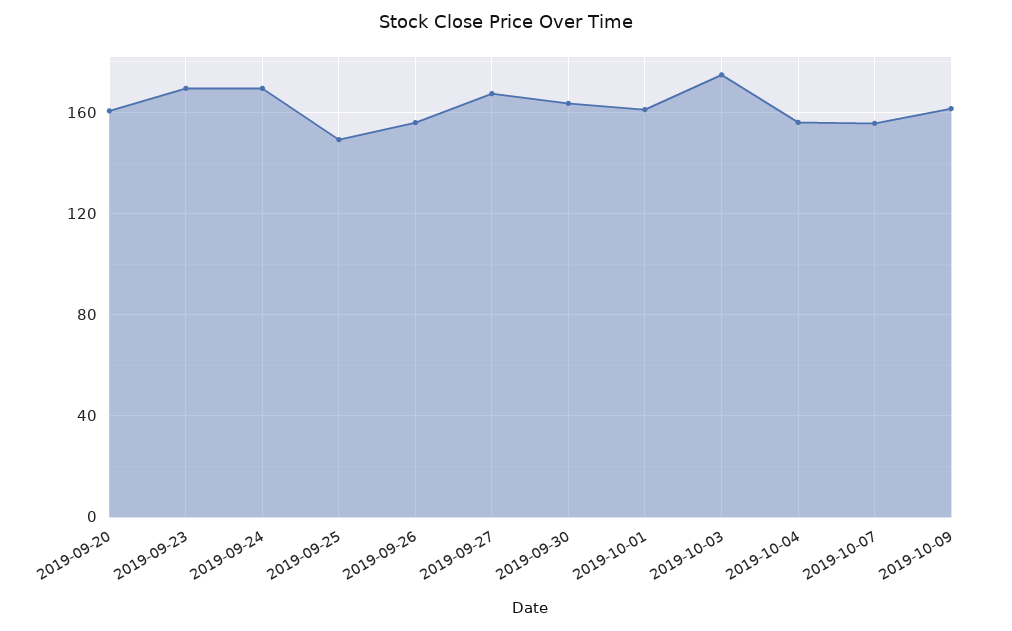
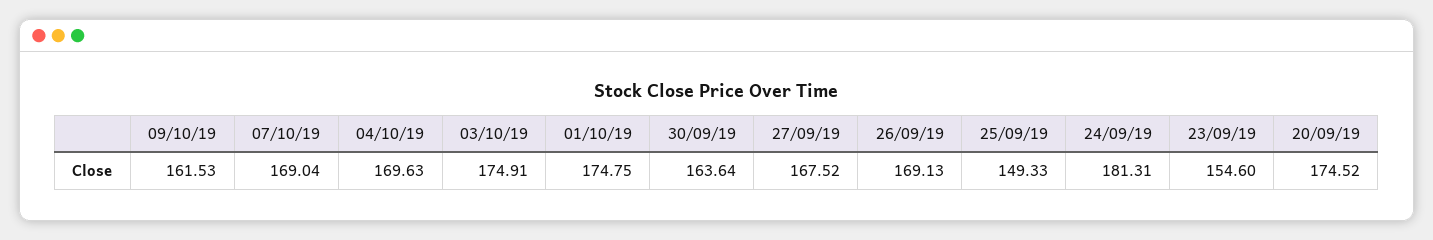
  {
-   "2019-09-20": 160,
+   "2019-09-20": 174.52,
-   "2019-09-23": 170,
+   "2019-09-23": 154.6,
-   "2019-09-24": 170,
+   "2019-09-24": 181.31,
    "2019-09-25": 149.33,
-   "2019-09-26": 155,
+   "2019-09-26": 169.13,
    "2019-09-27": 167.52,
    "2019-09-30": 163.64,
-   "2019-10-01": 160,
+   "2019-10-01": 174.75,
    "2019-10-03": 174.91,
-   "2019-10-04": 155,
+   "2019-10-04": 169.63,
-   "2019-10-07": 155,
+   "2019-10-07": 169.04,
    "2019-10-09": 161.53
  }

